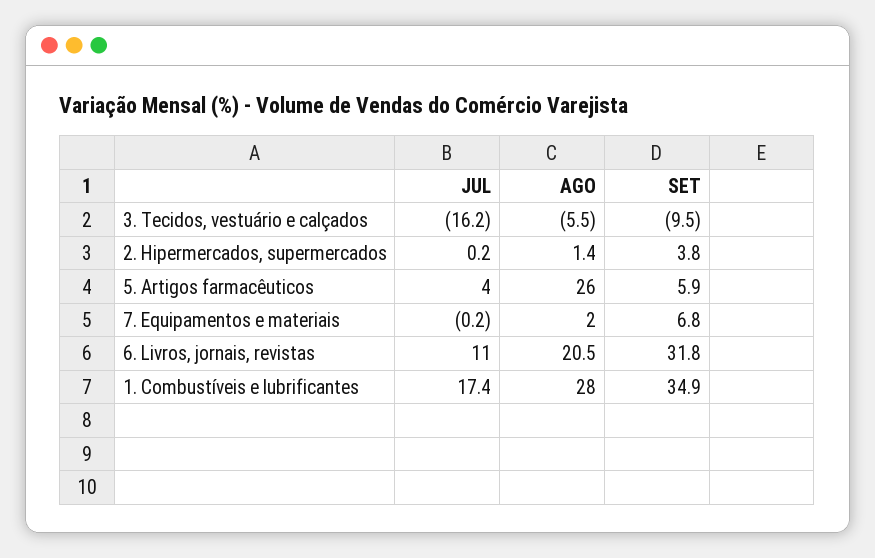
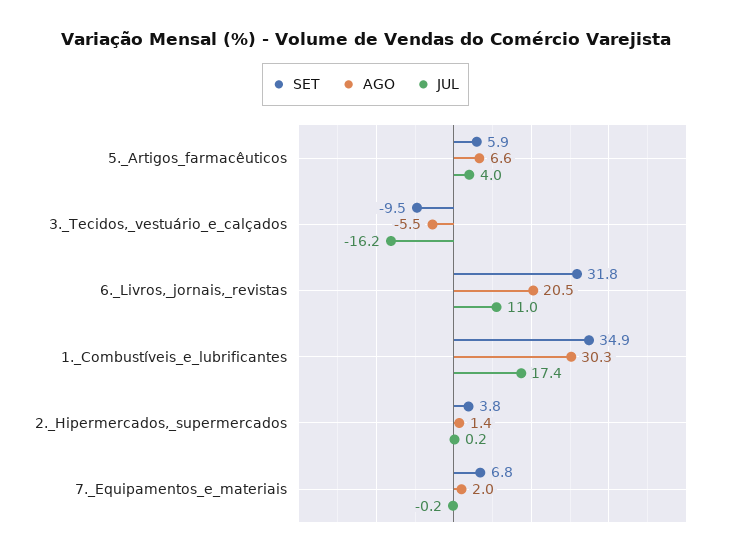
  {
    "JUL": {
      "3. Tecidos, vestuário e calçados": -16.2,
      "2. Hipermercados, supermercados": 0.2,
      "5. Artigos farmacêuticos": 4,
      "7. Equipamentos e materiais": -0.2,
      "6. Livros, jornais, revistas": 11,
      "1. Combustíveis e lubrificantes": 17.4
    },
    "AGO": {
      "3. Tecidos, vestuário e calçados": -5.5,
      "2. Hipermercados, supermercados": 1.4,
-     "5. Artigos farmacêuticos": 26,
+     "5. Artigos farmacêuticos": 6.6,
      "7. Equipamentos e materiais": 2,
      "6. Livros, jornais, revistas": 20.5,
-     "1. Combustíveis e lubrificantes": 28
+     "1. Combustíveis e lubrificantes": 30.3
    },
    "SET": {
      "3. Tecidos, vestuário e calçados": -9.5,
      "2. Hipermercados, supermercados": 3.8,
      "5. Artigos farmacêuticos": 5.9,
      "7. Equipamentos e materiais": 6.8,
      "6. Livros, jornais, revistas": 31.8,
      "1. Combustíveis e lubrificantes": 34.9
    }
  }

